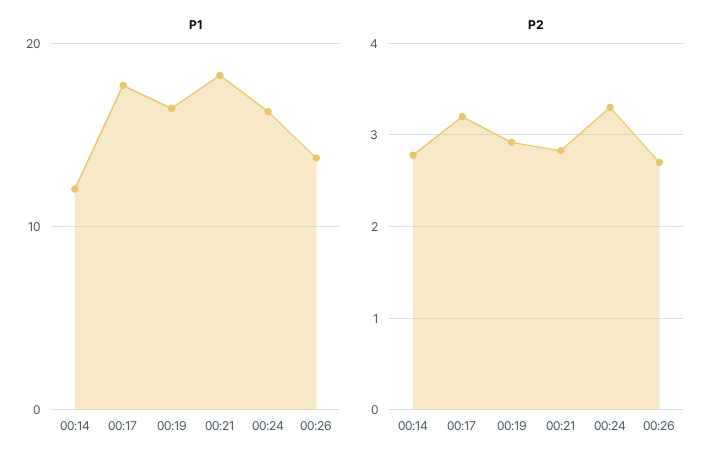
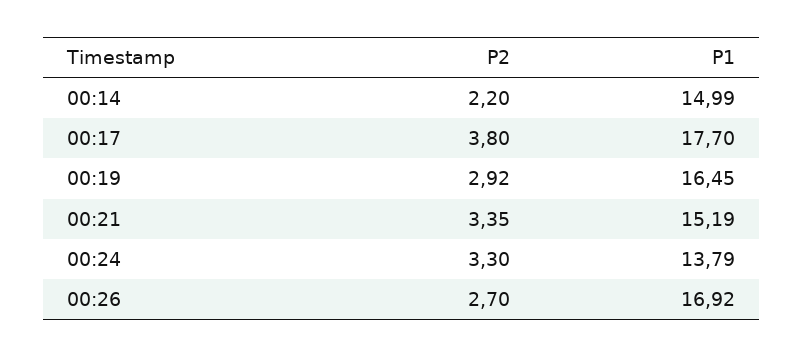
  {
    "P1": {
-     "00:14": 12,
+     "00:14": 14.99,
      "00:17": 17.7,
      "00:19": 16.45,
-     "00:21": 18,
+     "00:21": 15.19,
-     "00:24": 16,
+     "00:24": 13.79,
-     "00:26": 14
+     "00:26": 16.92
    },
    "P2": {
-     "00:14": 2.8,
+     "00:14": 2.2,
-     "00:17": 3.2,
+     "00:17": 3.8,
      "00:19": 2.92,
-     "00:21": 2.8,
+     "00:21": 3.35,
      "00:24": 3.3,
      "00:26": 2.7
    }
  }

